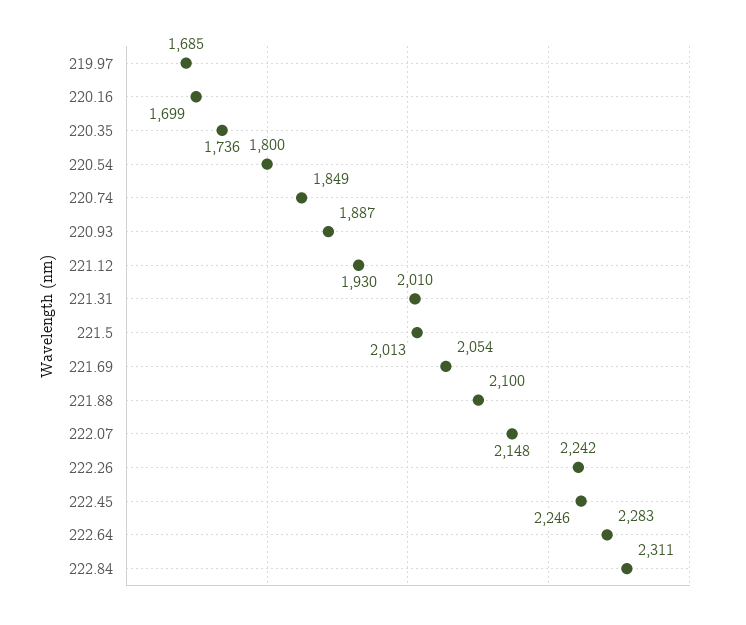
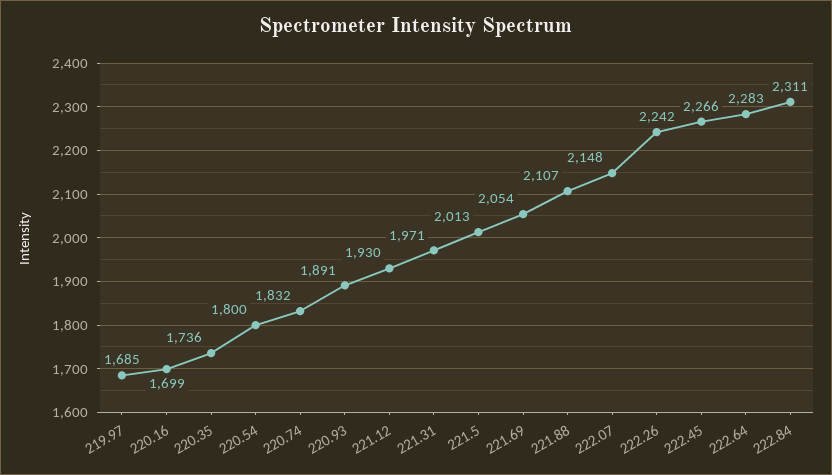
  {
    "219.97": 1685,
    "220.16": 1699,
    "220.35": 1736,
    "220.54": 1800,
-   "220.74": 1849,
+   "220.74": 1832,
-   "220.93": 1887,
+   "220.93": 1891,
    "221.12": 1930,
-   "221.31": 2010,
+   "221.31": 1971,
    "221.5": 2013,
    "221.69": 2054,
-   "221.88": 2100,
+   "221.88": 2107,
    "222.07": 2148,
    "222.26": 2242,
-   "222.45": 2246,
+   "222.45": 2266,
    "222.64": 2283,
    "222.84": 2311
  }

